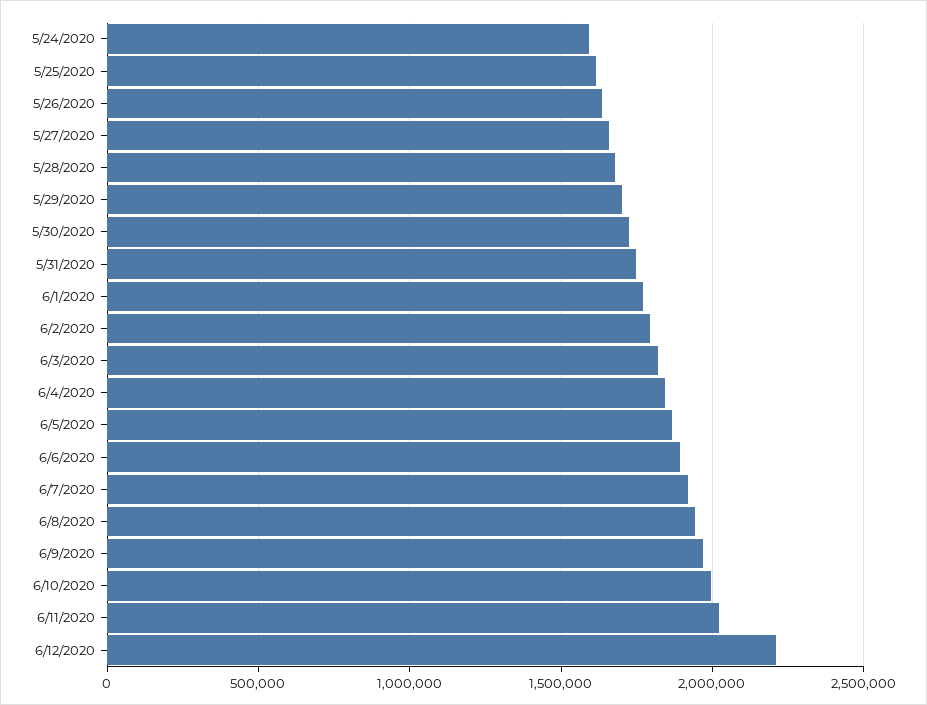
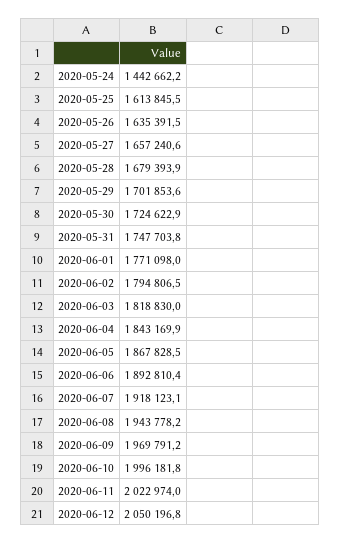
  {
-   "5/24/2020": 1600000,
+   "5/24/2020": 1442662.2,
    "5/25/2020": 1613845.5,
    "5/26/2020": 1635391.5,
    "5/27/2020": 1657240.6,
    "5/28/2020": 1679393.9,
    "5/29/2020": 1701853.6,
    "5/30/2020": 1724622.9,
    "5/31/2020": 1747703.8,
    "6/1/2020": 1771098,
    "6/2/2020": 1794806.5,
    "6/3/2020": 1818830,
    "6/4/2020": 1843169.9,
    "6/5/2020": 1867828.5,
    "6/6/2020": 1892810.4,
    "6/7/2020": 1918123.1,
    "6/8/2020": 1943778.2,
    "6/9/2020": 1969791.2,
    "6/10/2020": 1996181.8,
    "6/11/2020": 2022974,
-   "6/12/2020": 2200000
+   "6/12/2020": 2050196.8
  }

